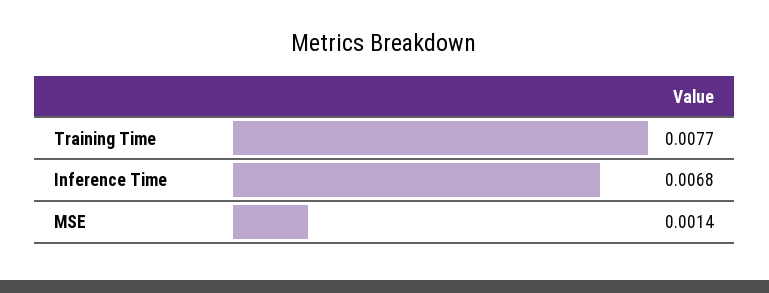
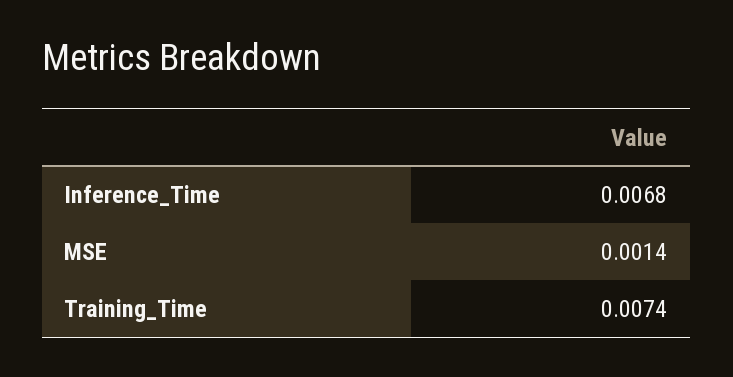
  {
-   "Training Time": 0.0077,
+   "Training Time": 0.0074,
    "Inference Time": 0.0068,
    "MSE": 0.0014
  }

